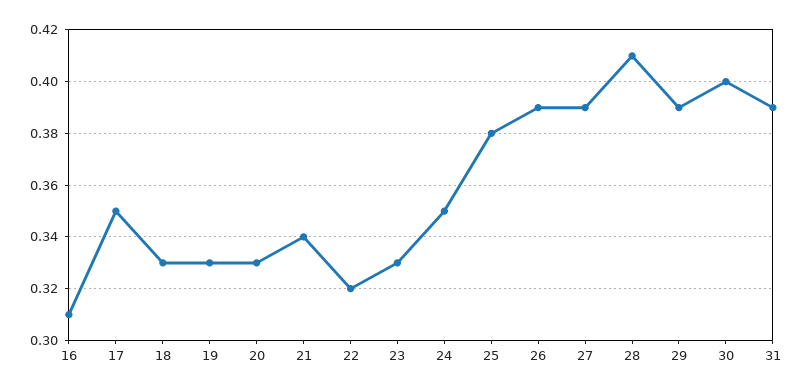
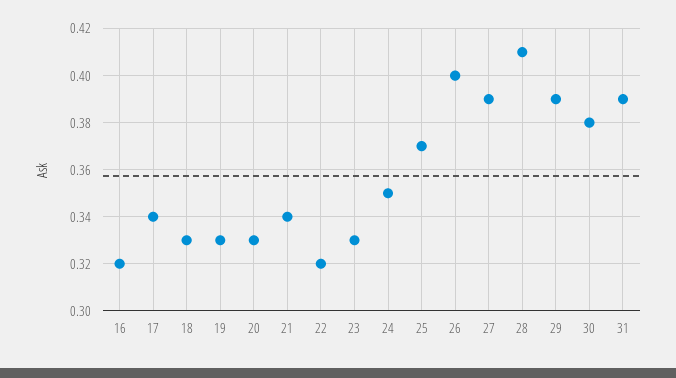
  {
-   "16": 0.31,
+   "16": 0.32,
-   "17": 0.35,
+   "17": 0.34,
    "18": 0.33,
    "19": 0.33,
    "20": 0.33,
    "21": 0.34,
    "22": 0.32,
    "23": 0.33,
    "24": 0.35,
-   "25": 0.38,
+   "25": 0.37,
-   "26": 0.39,
+   "26": 0.4,
    "27": 0.39,
    "28": 0.41,
    "29": 0.39,
-   "30": 0.4,
+   "30": 0.38,
    "31": 0.39
  }

